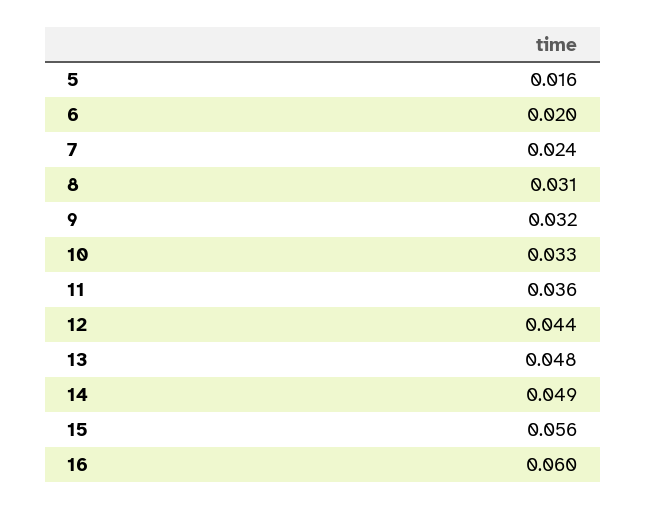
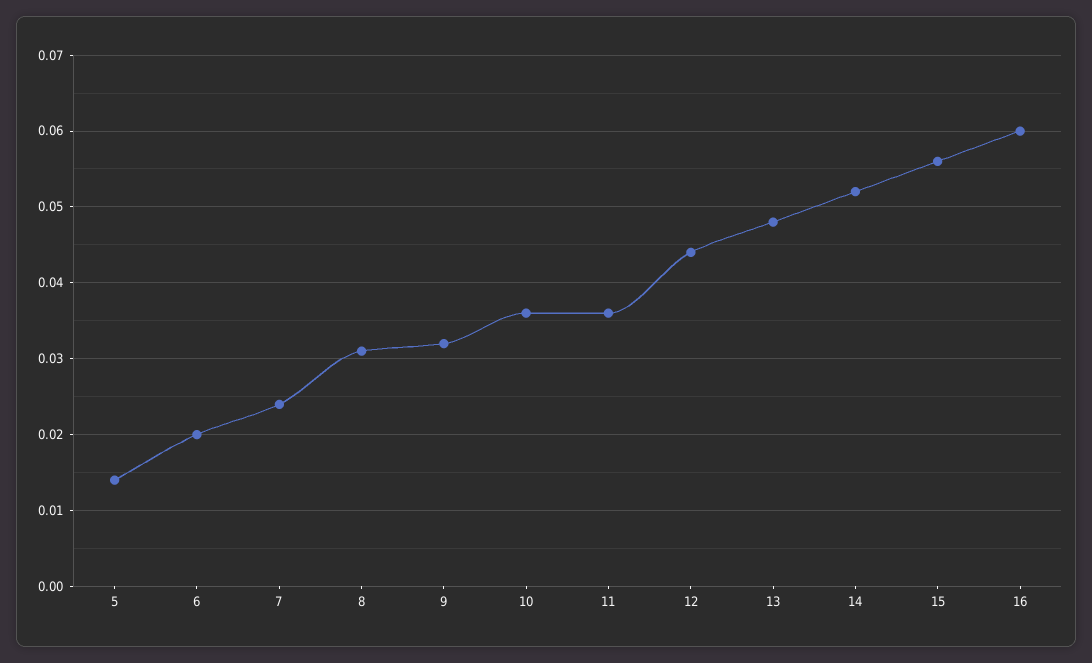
  {
-   "5": 0.016,
+   "5": 0.014,
    "6": 0.02,
    "7": 0.024,
    "8": 0.031,
    "9": 0.032,
-   "10": 0.033,
+   "10": 0.036,
    "11": 0.036,
    "12": 0.044,
    "13": 0.048,
-   "14": 0.049,
+   "14": 0.052,
    "15": 0.056,
    "16": 0.06
  }

